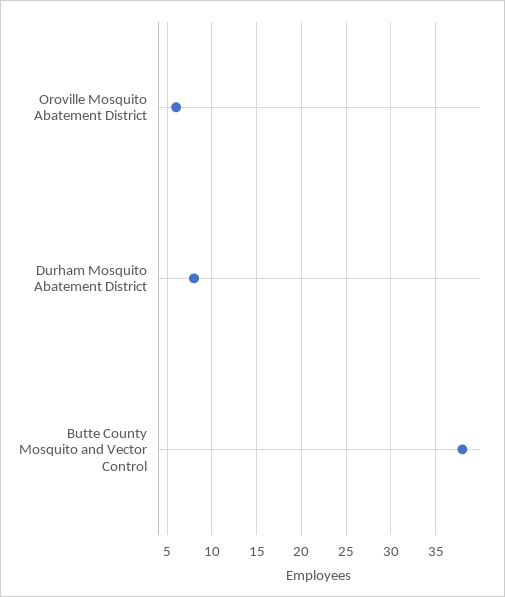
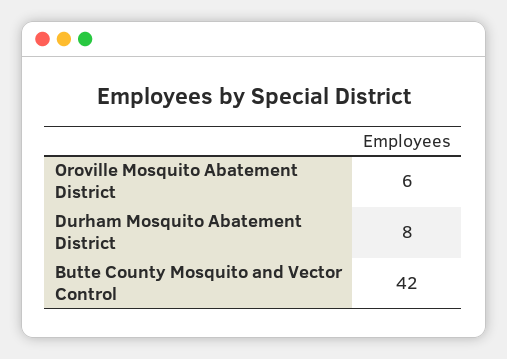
  {
    "Oroville Mosquito Abatement District": 6,
    "Durham Mosquito Abatement District": 8,
-   "Butte County Mosquito and Vector Control": 38
+   "Butte County Mosquito and Vector Control": 42
  }

